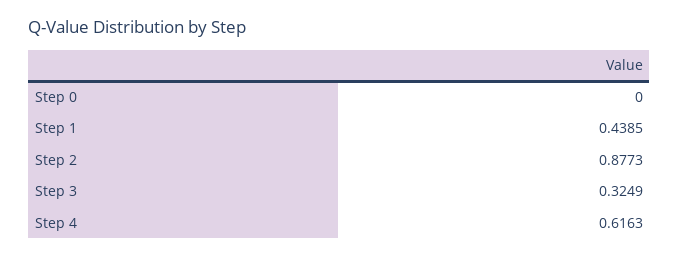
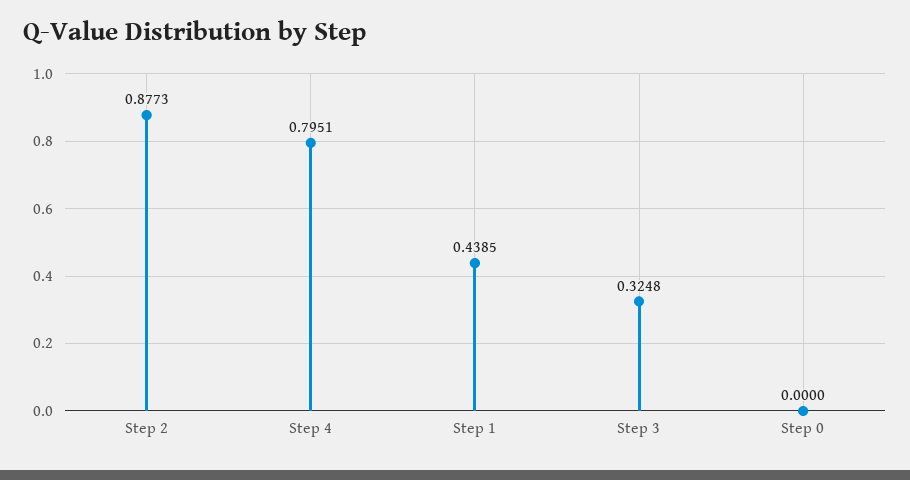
  {
    "Step 0": 0,
    "Step 1": 0.4385,
    "Step 2": 0.8773,
-   "Step 3": 0.3249,
+   "Step 3": 0.3248,
-   "Step 4": 0.6163
+   "Step 4": 0.7951
  }

